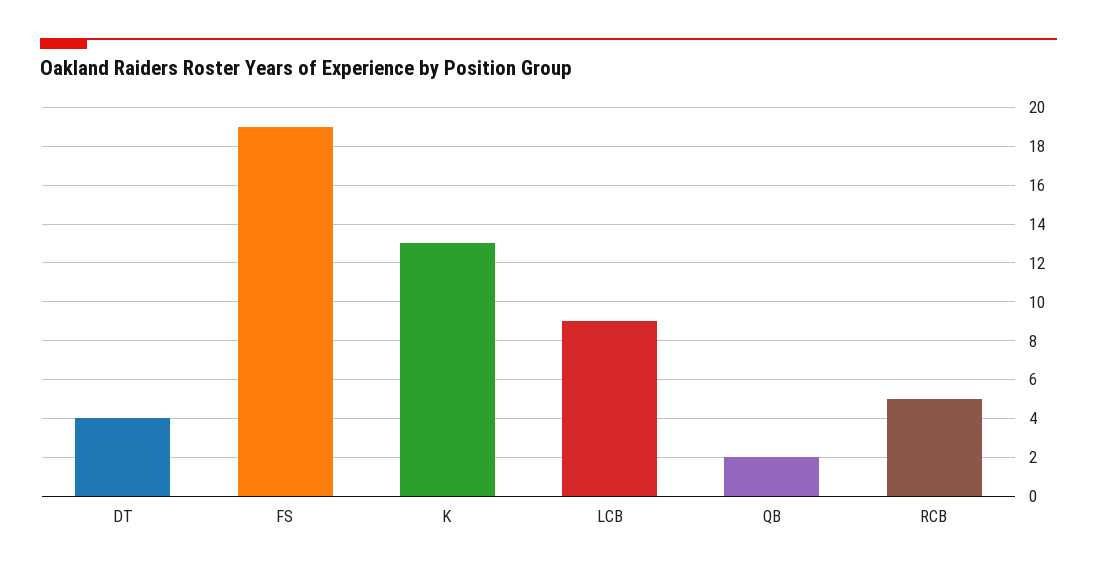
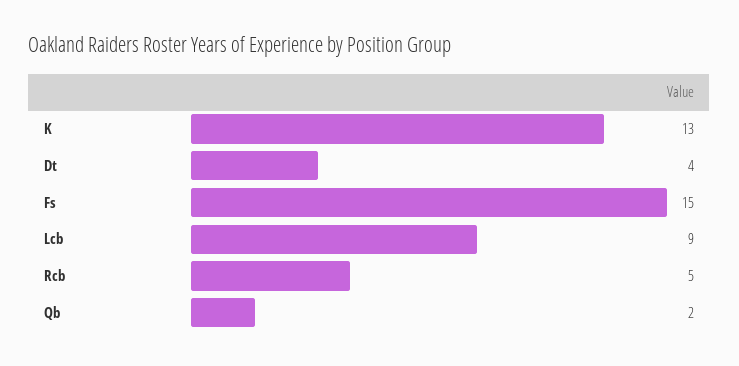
  {
    "DT": 4,
-   "FS": 19,
+   "FS": 15,
    "K": 13,
    "LCB": 9,
    "QB": 2,
    "RCB": 5
  }

